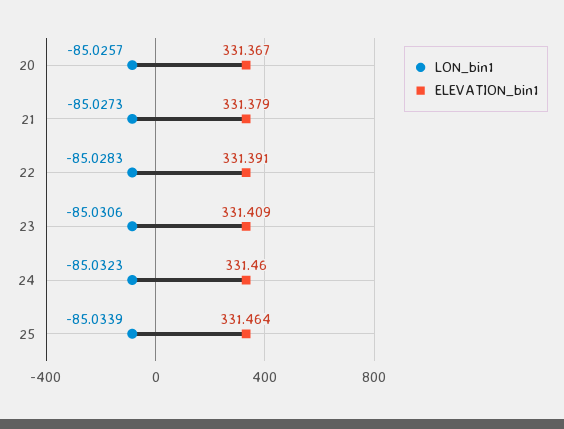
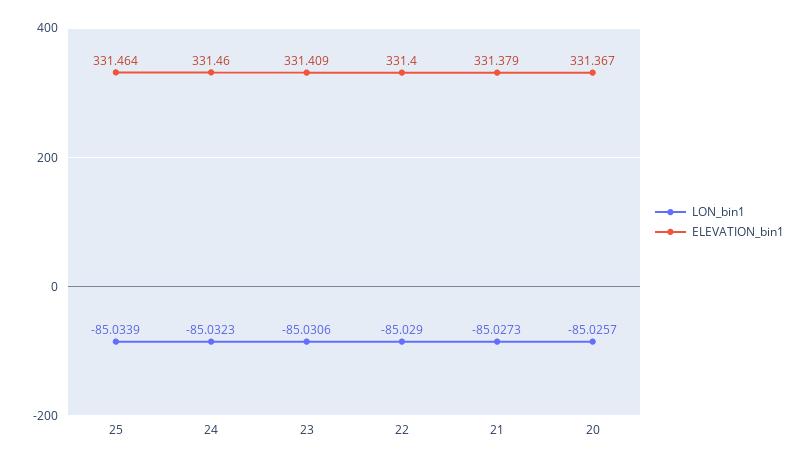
  {
    "LON_bin1": {
      "20": -85.0257,
      "21": -85.0273,
-     "22": -85.0283,
+     "22": -85.029,
      "23": -85.0306,
      "24": -85.0323,
      "25": -85.0339
    },
    "ELEVATION_bin1": {
      "20": 331.367,
      "21": 331.379,
-     "22": 331.391,
+     "22": 331.4,
      "23": 331.409,
      "24": 331.46,
      "25": 331.464
    }
  }

